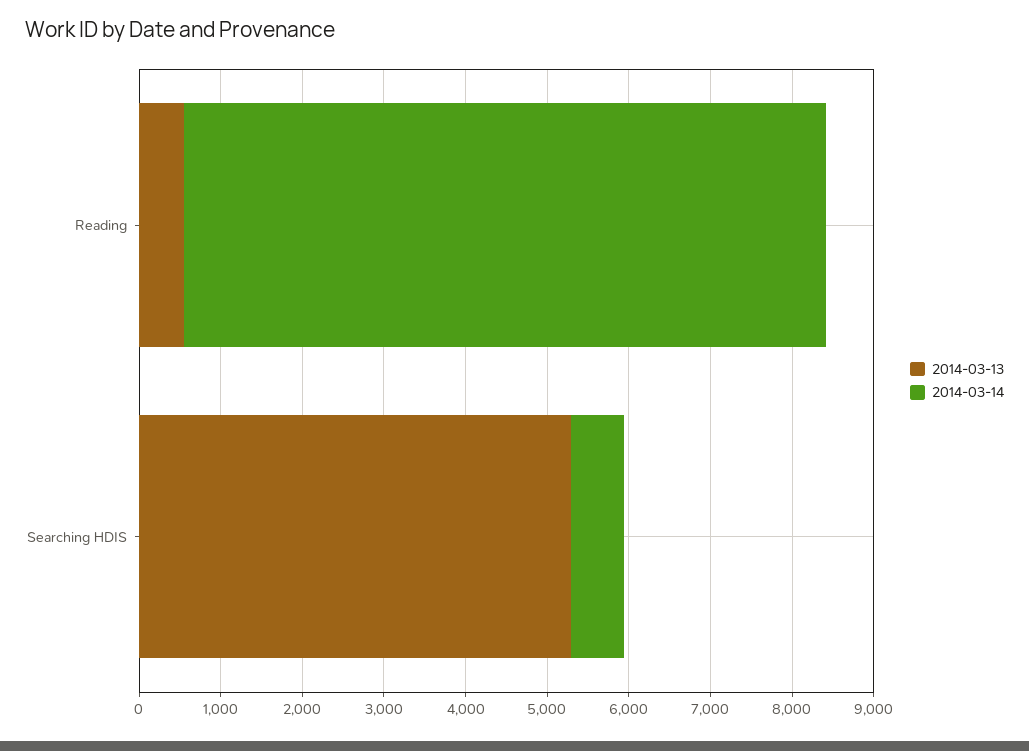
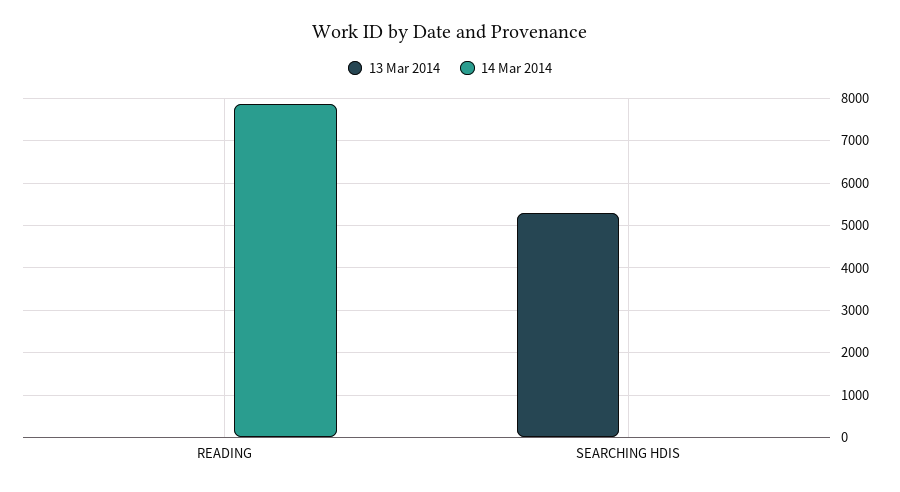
  {
    "2014-03-13": {
-     "Reading": 600,
+     "Reading": 0,
      "Searching HDIS": 5200
    },
    "2014-03-14": {
      "Reading": 7800,
-     "Searching HDIS": 600
+     "Searching HDIS": 0
    }
  }

